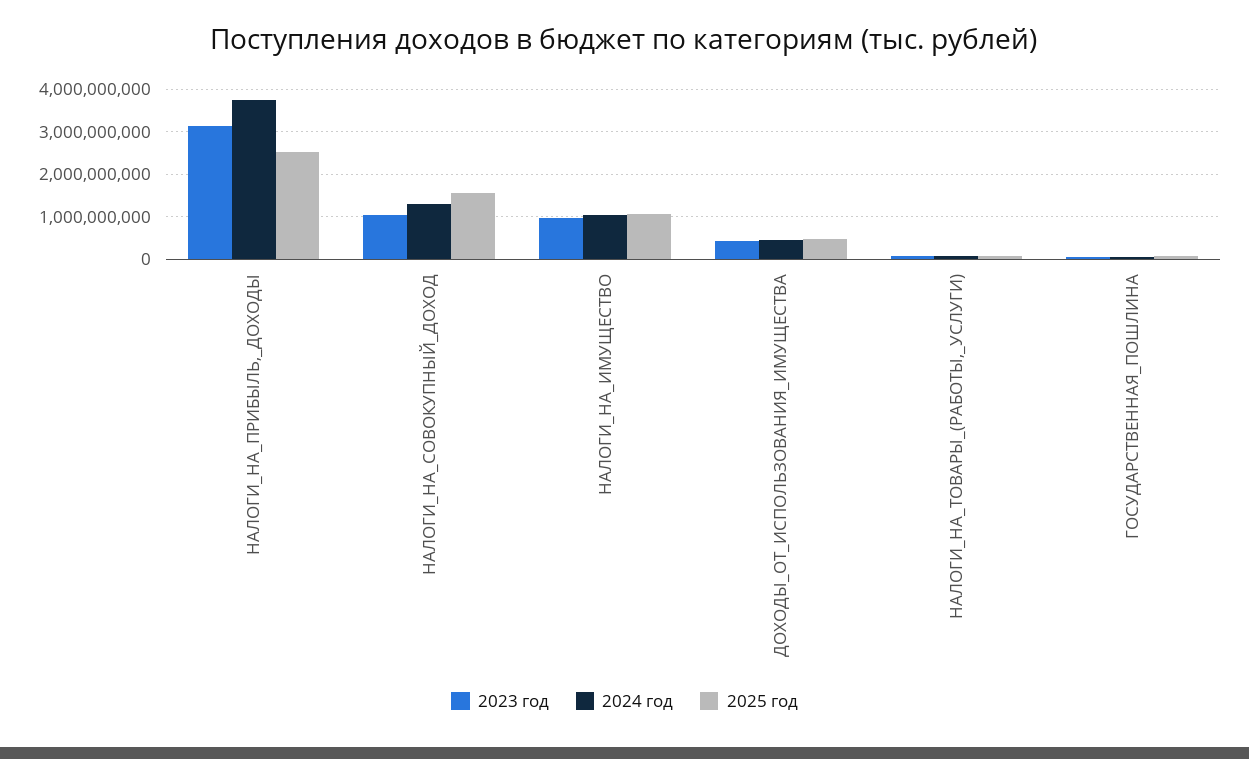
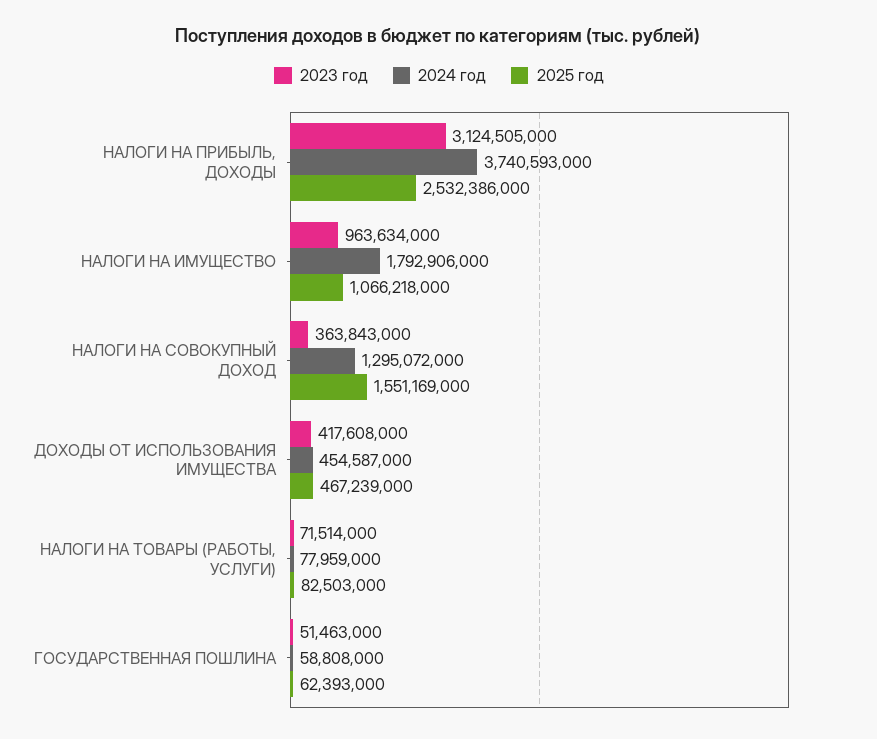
  {
    "2023 год": {
      "НАЛОГИ_НА_ПРИБЫЛЬ,_ДОХОДЫ": 3124505000,
-     "НАЛОГИ_НА_СОВОКУПНЫЙ_ДОХОД": 1000000000,
+     "НАЛОГИ_НА_СОВОКУПНЫЙ_ДОХОД": 363843000,
      "НАЛОГИ_НА_ИМУЩЕСТВО": 963634000,
      "ДОХОДЫ_ОТ_ИСПОЛЬЗОВАНИЯ_ИМУЩЕСТВА": 417608000,
      "НАЛОГИ_НА_ТОВАРЫ_(РАБОТЫ,_УСЛУГИ)": 71514000,
      "ГОСУДАРСТВЕННАЯ_ПОШЛИНА": 51463000
    },
    "2024 год": {
      "НАЛОГИ_НА_ПРИБЫЛЬ,_ДОХОДЫ": 3740593000,
      "НАЛОГИ_НА_СОВОКУПНЫЙ_ДОХОД": 1295072000,
-     "НАЛОГИ_НА_ИМУЩЕСТВО": 1000000000,
+     "НАЛОГИ_НА_ИМУЩЕСТВО": 1792906000,
      "ДОХОДЫ_ОТ_ИСПОЛЬЗОВАНИЯ_ИМУЩЕСТВА": 454587000,
      "НАЛОГИ_НА_ТОВАРЫ_(РАБОТЫ,_УСЛУГИ)": 77959000,
      "ГОСУДАРСТВЕННАЯ_ПОШЛИНА": 58808000
    },
    "2025 год": {
      "НАЛОГИ_НА_ПРИБЫЛЬ,_ДОХОДЫ": 2532386000,
      "НАЛОГИ_НА_СОВОКУПНЫЙ_ДОХОД": 1551169000,
      "НАЛОГИ_НА_ИМУЩЕСТВО": 1066218000,
      "ДОХОДЫ_ОТ_ИСПОЛЬЗОВАНИЯ_ИМУЩЕСТВА": 467239000,
      "НАЛОГИ_НА_ТОВАРЫ_(РАБОТЫ,_УСЛУГИ)": 82503000,
      "ГОСУДАРСТВЕННАЯ_ПОШЛИНА": 62393000
    }
  }

